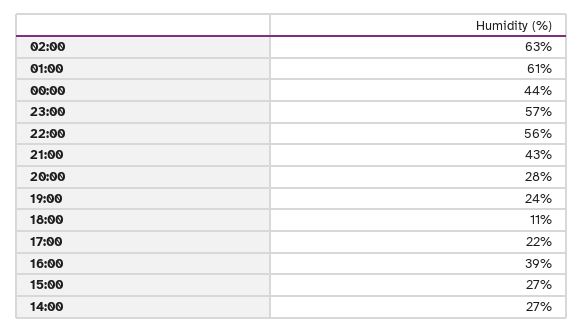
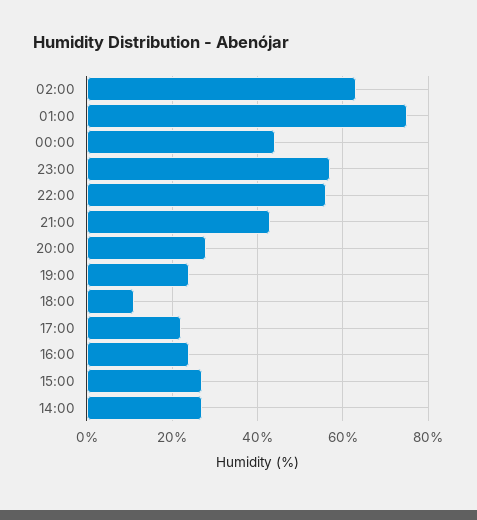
  {
    "02:00": 63,
-   "01:00": 61,
+   "01:00": 75,
    "00:00": 44,
    "23:00": 57,
    "22:00": 56,
    "21:00": 43,
    "20:00": 28,
    "19:00": 24,
    "18:00": 11,
    "17:00": 22,
-   "16:00": 39,
+   "16:00": 25,
    "15:00": 27,
    "14:00": 27
  }

